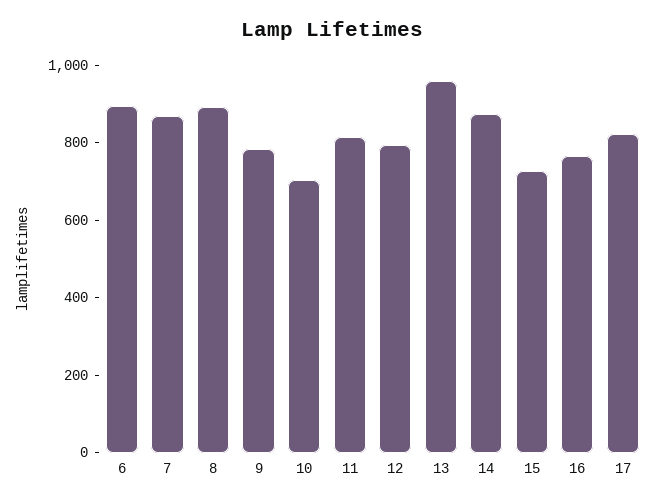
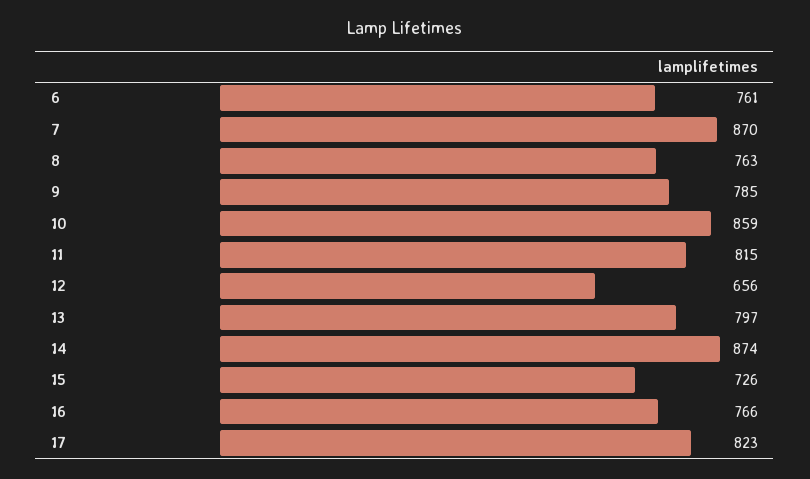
  {
-   "6": 900,
+   "6": 761,
    "7": 870,
-   "8": 900,
+   "8": 763,
    "9": 785,
-   "10": 700,
+   "10": 859,
    "11": 815,
-   "12": 800,
+   "12": 656,
-   "13": 950,
+   "13": 797,
    "14": 874,
    "15": 726,
    "16": 766,
    "17": 823
  }

